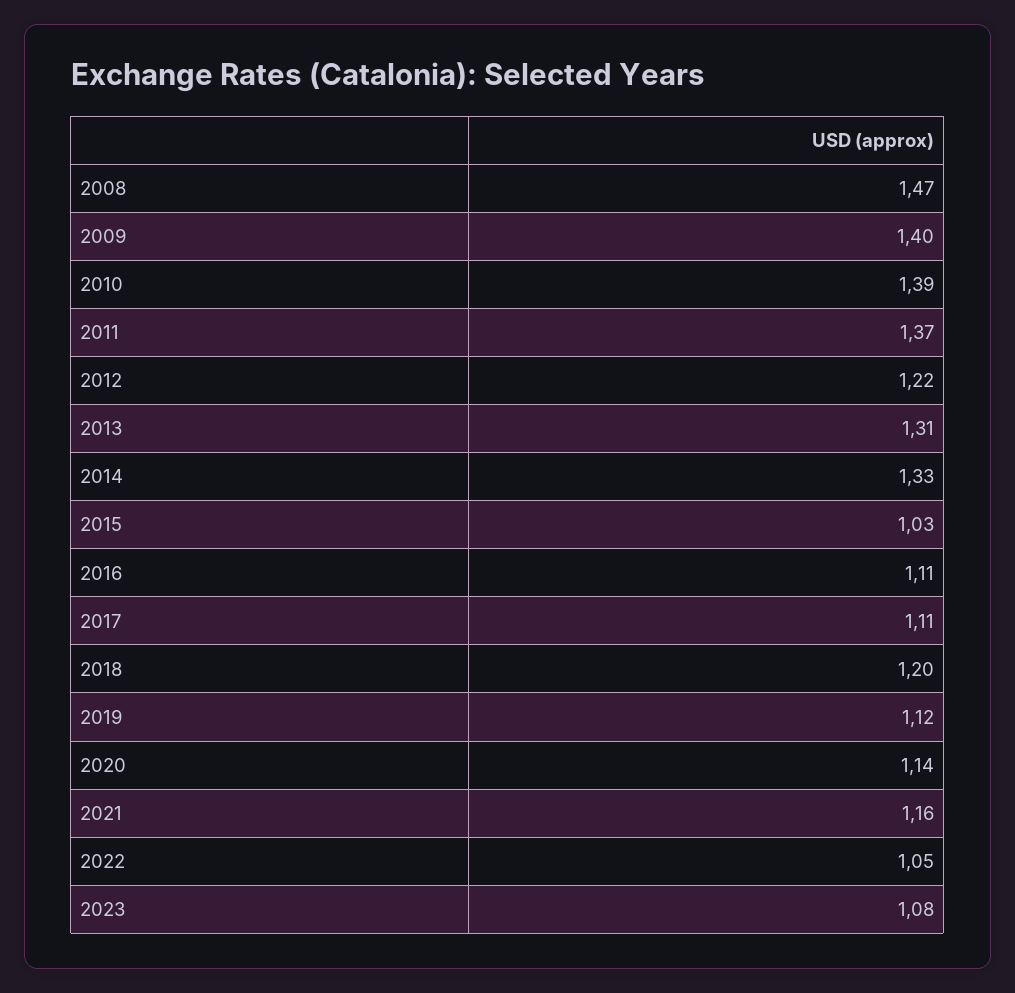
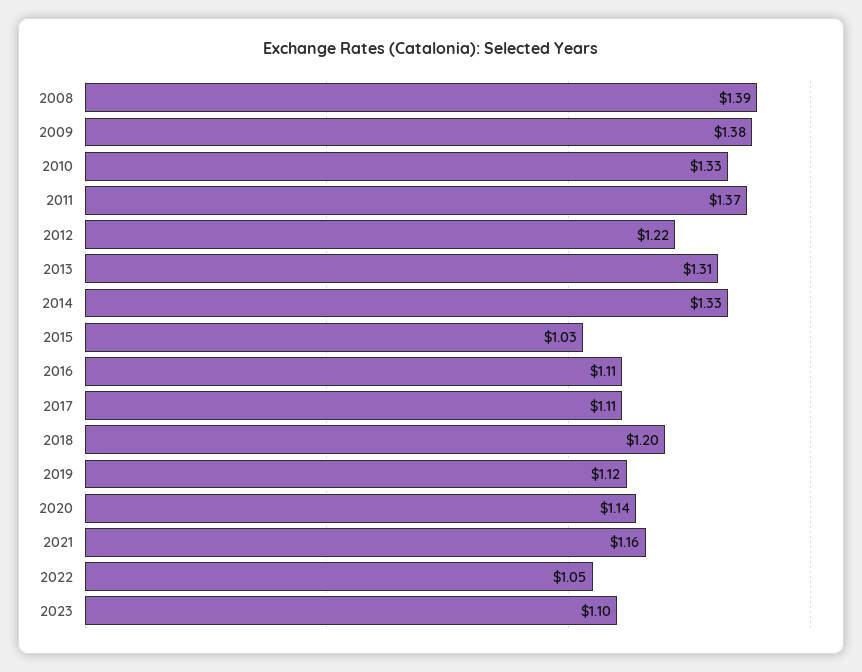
  {
-   "2008": 1.47,
+   "2008": 1.39,
-   "2009": 1.4,
+   "2009": 1.38,
-   "2010": 1.39,
+   "2010": 1.33,
    "2011": 1.37,
    "2012": 1.22,
    "2013": 1.31,
    "2014": 1.33,
    "2015": 1.03,
    "2016": 1.11,
    "2017": 1.11,
    "2018": 1.2,
    "2019": 1.12,
    "2020": 1.14,
    "2021": 1.16,
    "2022": 1.05,
-   "2023": 1.08
+   "2023": 1.1
  }

